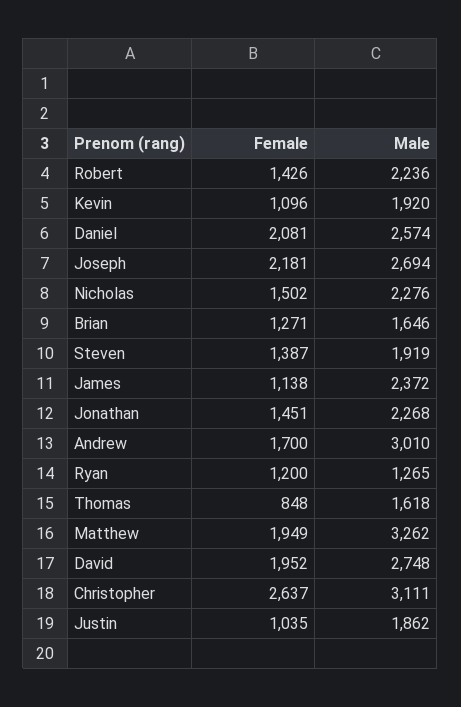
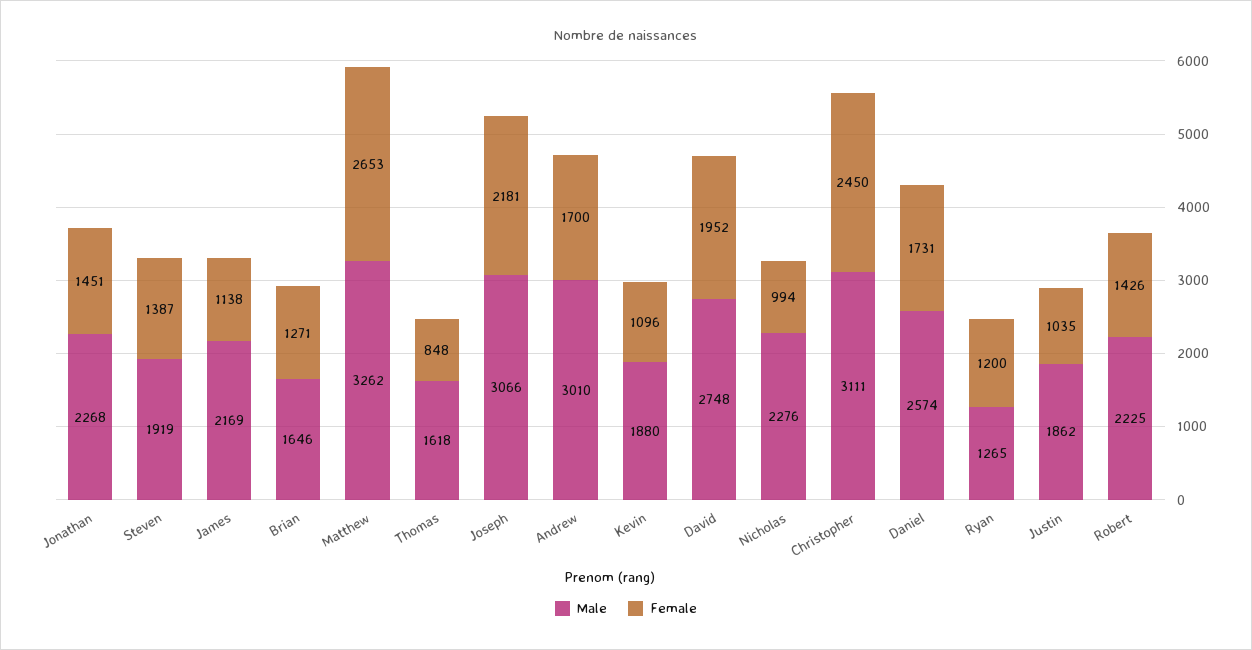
  {
    "Female": {
      "Robert": 1426,
      "Kevin": 1096,
-     "Daniel": 2081,
+     "Daniel": 1731,
      "Joseph": 2181,
-     "Nicholas": 1502,
+     "Nicholas": 994,
      "Brian": 1271,
      "Steven": 1387,
      "James": 1138,
      "Jonathan": 1451,
      "Andrew": 1700,
      "Ryan": 1200,
      "Thomas": 848,
-     "Matthew": 1949,
+     "Matthew": 2653,
      "David": 1952,
-     "Christopher": 2637,
+     "Christopher": 2450,
      "Justin": 1035
    },
    "Male": {
-     "Robert": 2236,
+     "Robert": 2225,
-     "Kevin": 1920,
+     "Kevin": 1880,
      "Daniel": 2574,
-     "Joseph": 2694,
+     "Joseph": 3066,
      "Nicholas": 2276,
      "Brian": 1646,
      "Steven": 1919,
-     "James": 2372,
+     "James": 2169,
      "Jonathan": 2268,
      "Andrew": 3010,
      "Ryan": 1265,
      "Thomas": 1618,
      "Matthew": 3262,
      "David": 2748,
      "Christopher": 3111,
      "Justin": 1862
    }
  }

